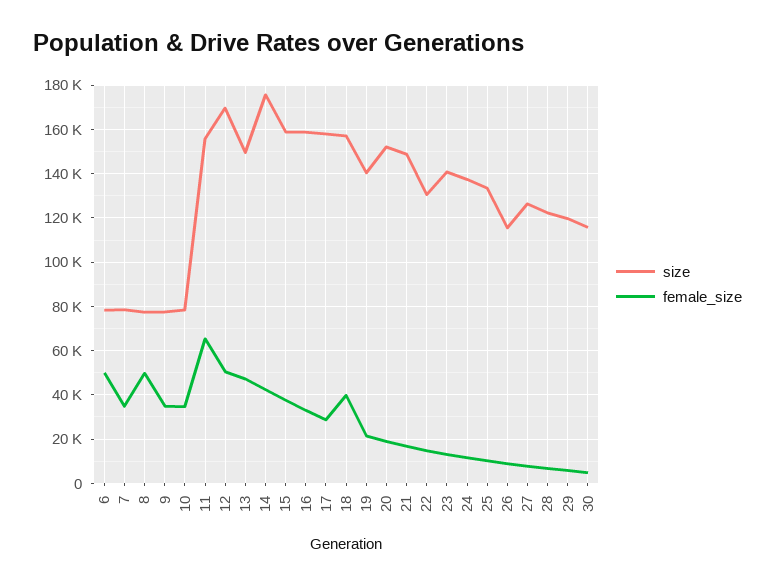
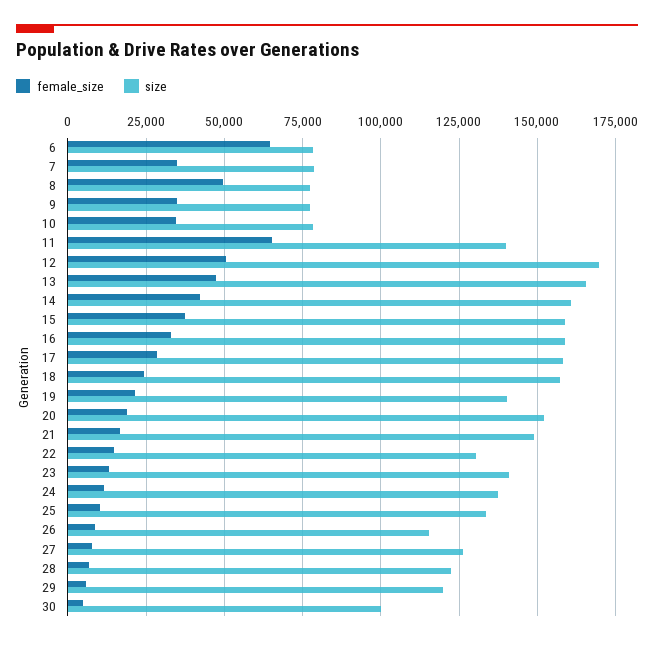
  {
    "size": {
      "6": 77500,
      "7": 77500,
      "8": 77500,
      "9": 77500,
      "10": 77500,
-     "11": 155000,
+     "11": 140000,
      "12": 170000,
-     "13": 150000,
+     "13": 165000,
-     "14": 175000,
+     "14": 160000,
      "15": 160000,
      "16": 160000,
      "17": 157500,
      "18": 157500,
      "19": 140000,
      "20": 152500,
      "21": 150000,
      "22": 130000,
      "23": 140000,
      "24": 137500,
      "25": 132500,
      "26": 115000,
      "27": 127500,
      "28": 122500,
      "29": 120000,
-     "30": 115000
+     "30": 100000
    },
    "female_size": {
-     "6": 50000,
+     "6": 65000,
      "7": 35000,
      "8": 50000,
      "9": 35000,
      "10": 35000,
      "11": 65000,
      "12": 50000,
      "13": 47500,
      "14": 42500,
      "15": 37500,
      "16": 32500,
      "17": 27500,
-     "18": 40000,
+     "18": 25000,
      "19": 22500,
      "20": 20000,
      "21": 17500,
      "22": 15000,
      "23": 12500,
      "24": 12500,
      "25": 10000,
      "26": 10000,
      "27": 7500,
      "28": 7500,
      "29": 5000,
      "30": 5000
    }
  }

